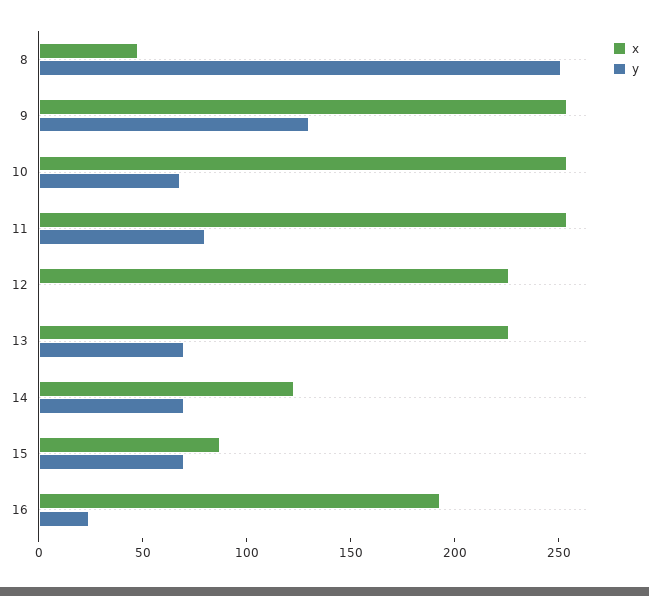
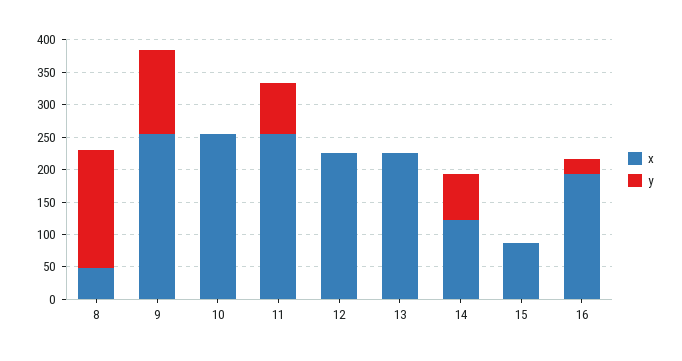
  {
    "x": {
      "8": 50,
      "9": 250,
      "10": 250,
      "11": 250,
      "12": 230,
      "13": 230,
      "14": 120,
      "15": 90,
      "16": 190
    },
    "y": {
-     "8": 250,
+     "8": 175,
      "9": 130,
-     "10": 70,
+     "10": 0,
      "11": 80,
      "12": 0,
-     "13": 70,
+     "13": 0,
      "14": 70,
-     "15": 70,
+     "15": 0,
      "16": 20
    }
  }

